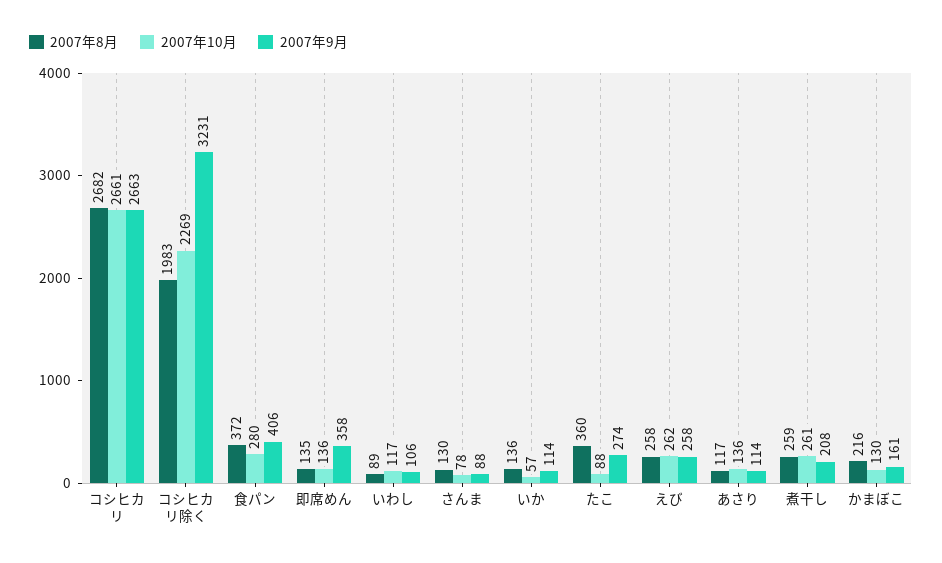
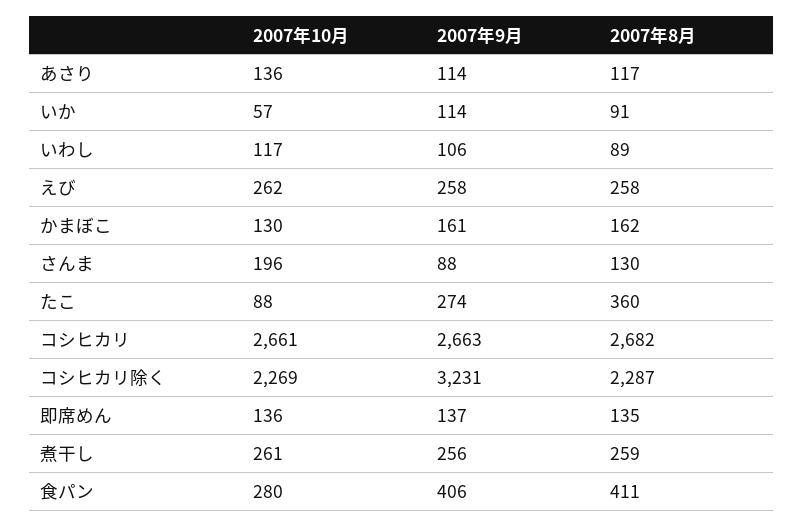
  {
    "2007年8月": {
      "コシヒカリ": 2682,
-     "コシヒカリ除く": 1983,
+     "コシヒカリ除く": 2287,
-     "食パン": 372,
+     "食パン": 411,
      "即席めん": 135,
      "いわし": 89,
      "さんま": 130,
-     "いか": 136,
+     "いか": 91,
      "たこ": 360,
      "えび": 258,
      "あさり": 117,
      "煮干し": 259,
-     "かまぼこ": 216
+     "かまぼこ": 162
    },
    "2007年10月": {
      "コシヒカリ": 2661,
      "コシヒカリ除く": 2269,
      "食パン": 280,
      "即席めん": 136,
      "いわし": 117,
-     "さんま": 78,
+     "さんま": 196,
      "いか": 57,
      "たこ": 88,
      "えび": 262,
      "あさり": 136,
      "煮干し": 261,
      "かまぼこ": 130
    },
    "2007年9月": {
      "コシヒカリ": 2663,
      "コシヒカリ除く": 3231,
      "食パン": 406,
-     "即席めん": 358,
+     "即席めん": 137,
      "いわし": 106,
      "さんま": 88,
      "いか": 114,
      "たこ": 274,
      "えび": 258,
      "あさり": 114,
-     "煮干し": 208,
+     "煮干し": 256,
      "かまぼこ": 161
    }
  }

